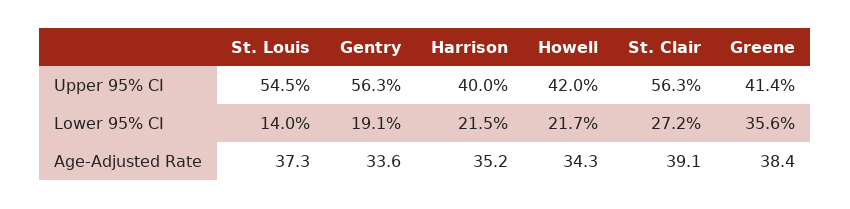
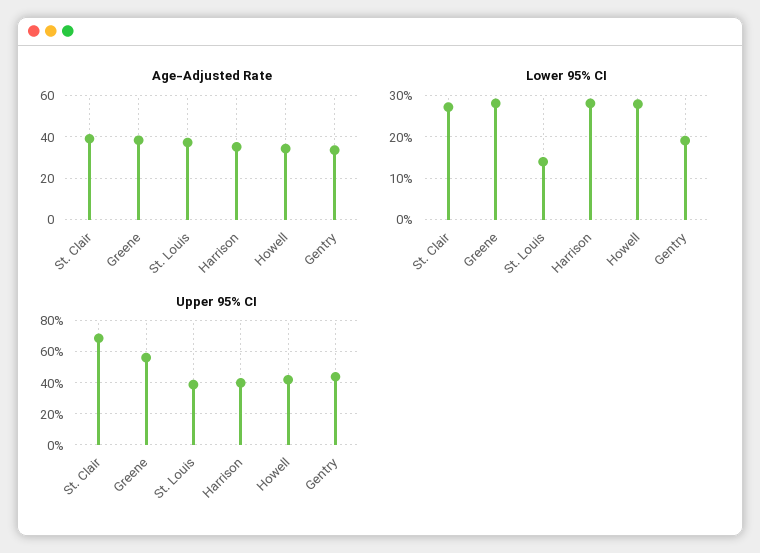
  {
    "Upper 95% CI": {
-     "St. Louis": 54.5,
+     "St. Louis": 40,
-     "Gentry": 56.3,
+     "Gentry": 45,
      "Harrison": 40,
      "Howell": 42,
-     "St. Clair": 56.3,
+     "St. Clair": 70,
-     "Greene": 41.4
+     "Greene": 55
    },
    "Lower 95% CI": {
      "St. Louis": 14,
      "Gentry": 19.1,
-     "Harrison": 21.5,
+     "Harrison": 28,
-     "Howell": 21.7,
+     "Howell": 28,
      "St. Clair": 27.2,
-     "Greene": 35.6
+     "Greene": 28
    },
    "Age-Adjusted Rate": {
      "St. Louis": 37.3,
      "Gentry": 33.6,
      "Harrison": 35.2,
      "Howell": 34.3,
      "St. Clair": 39.1,
      "Greene": 38.4
    }
  }

